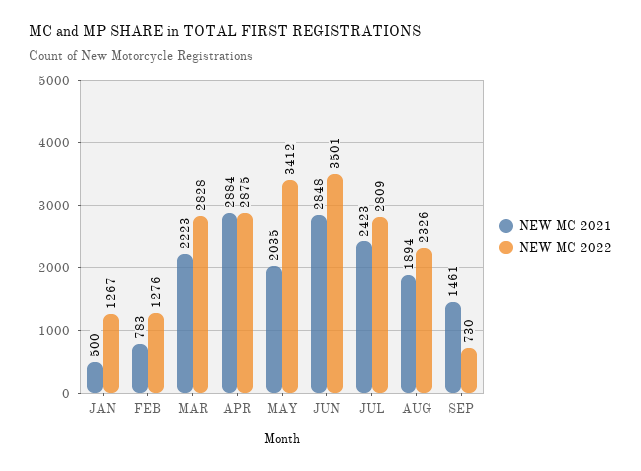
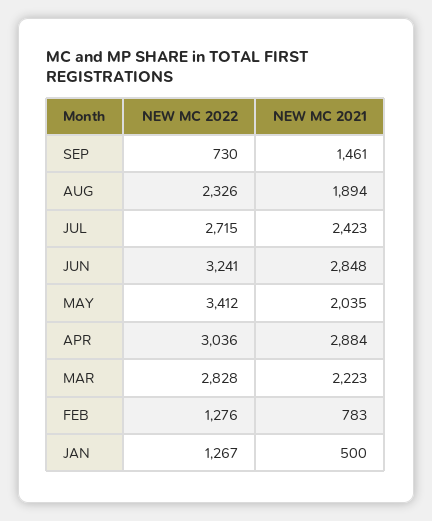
  {
    "NEW MC 2021": {
      "JAN": 500,
      "FEB": 783,
      "MAR": 2223,
      "APR": 2884,
      "MAY": 2035,
      "JUN": 2848,
      "JUL": 2423,
      "AUG": 1894,
      "SEP": 1461
    },
    "NEW MC 2022": {
      "JAN": 1267,
      "FEB": 1276,
      "MAR": 2828,
-     "APR": 2875,
+     "APR": 3036,
      "MAY": 3412,
-     "JUN": 3501,
+     "JUN": 3241,
-     "JUL": 2809,
+     "JUL": 2715,
      "AUG": 2326,
      "SEP": 730
    }
  }

